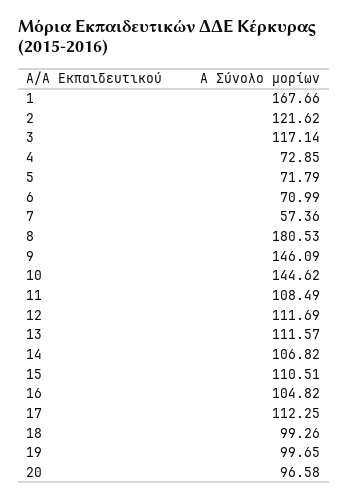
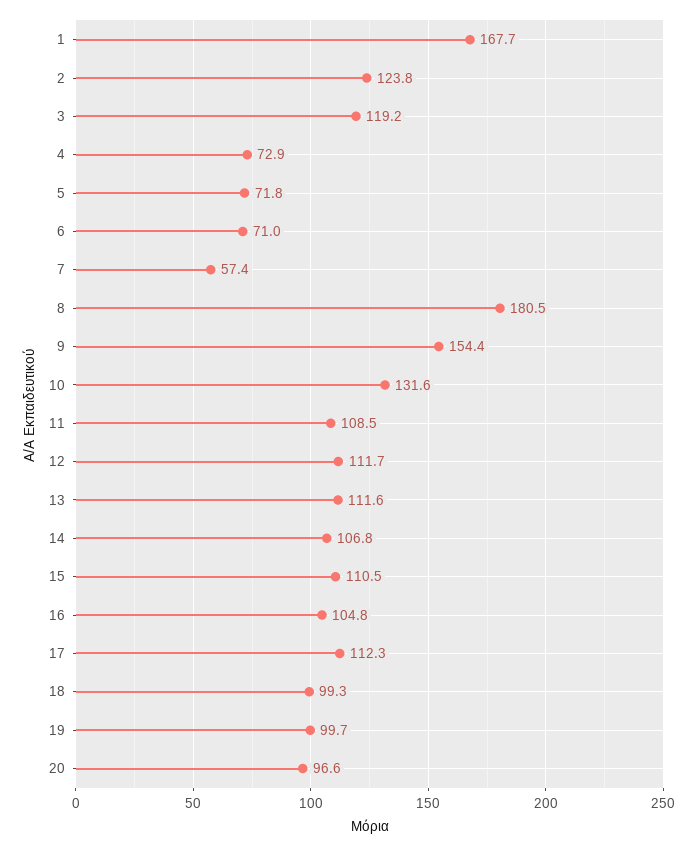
  {
    "1": 167.66,
-   "2": 121.62,
+   "2": 123.8,
-   "3": 117.14,
+   "3": 119.2,
    "4": 72.85,
    "5": 71.79,
    "6": 70.99,
    "7": 57.36,
    "8": 180.53,
-   "9": 146.09,
+   "9": 154.4,
-   "10": 144.62,
+   "10": 131.6,
    "11": 108.49,
    "12": 111.69,
    "13": 111.57,
    "14": 106.82,
    "15": 110.51,
    "16": 104.82,
    "17": 112.25,
    "18": 99.26,
    "19": 99.65,
    "20": 96.58
  }

